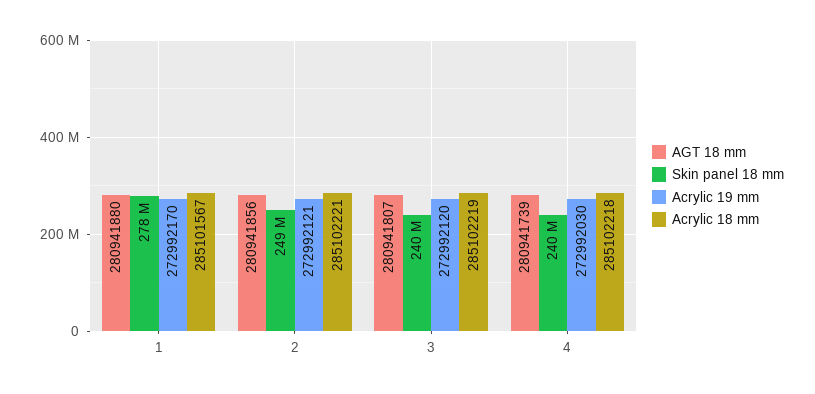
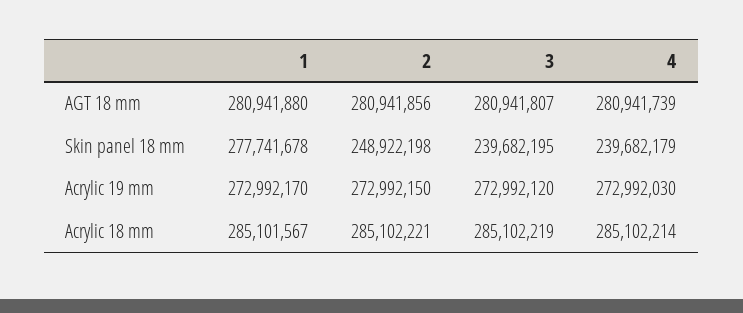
  {
    "AGT 18 mm": {
      "1": 280941880,
      "2": 280941856,
      "3": 280941807,
      "4": 280941739
    },
    "Skin panel 18 mm": {
      "1": 277741678,
      "2": 248922198,
      "3": 239682195,
      "4": 239682179
    },
    "Acrylic 19 mm": {
      "1": 272992170,
-     "2": 272992121,
+     "2": 272992150,
      "3": 272992120,
      "4": 272992030
    },
    "Acrylic 18 mm": {
      "1": 285101567,
      "2": 285102221,
      "3": 285102219,
-     "4": 285102218
+     "4": 285102214
    }
  }

